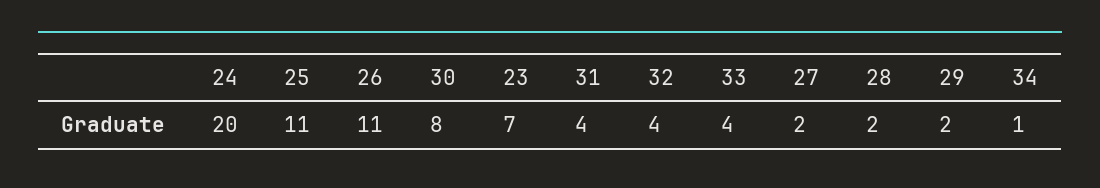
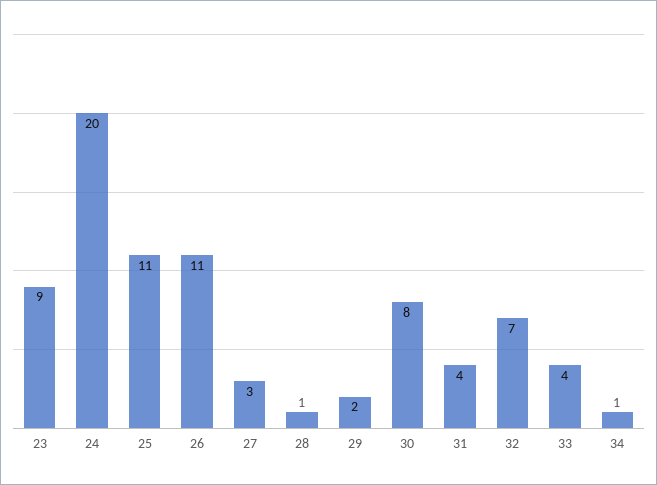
  {
    "24": 20,
    "25": 11,
    "26": 11,
    "30": 8,
-   "23": 7,
+   "23": 9,
    "31": 4,
-   "32": 4,
+   "32": 7,
    "33": 4,
-   "27": 2,
+   "27": 3,
-   "28": 2,
+   "28": 1,
    "29": 2,
    "34": 1
  }

